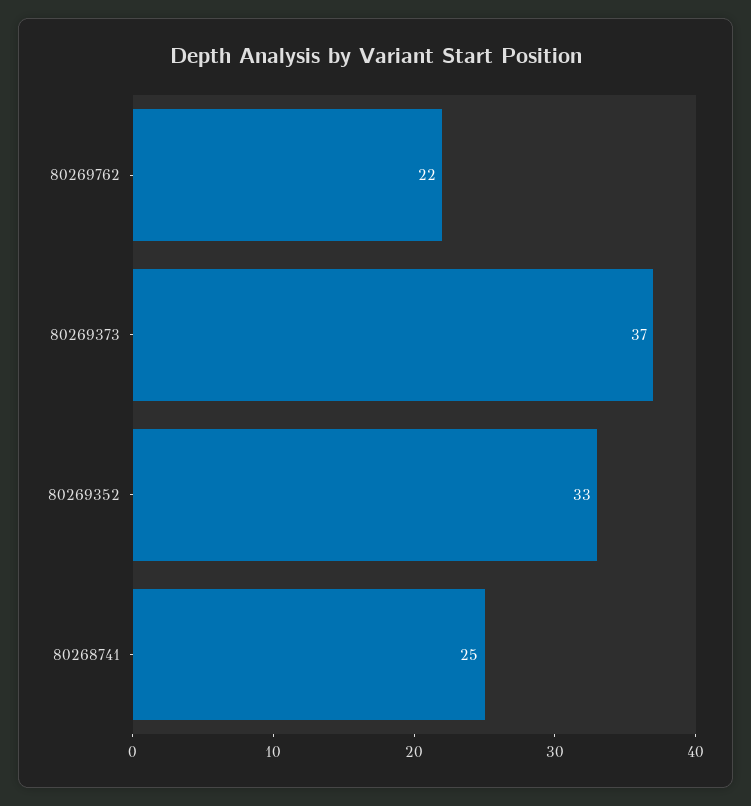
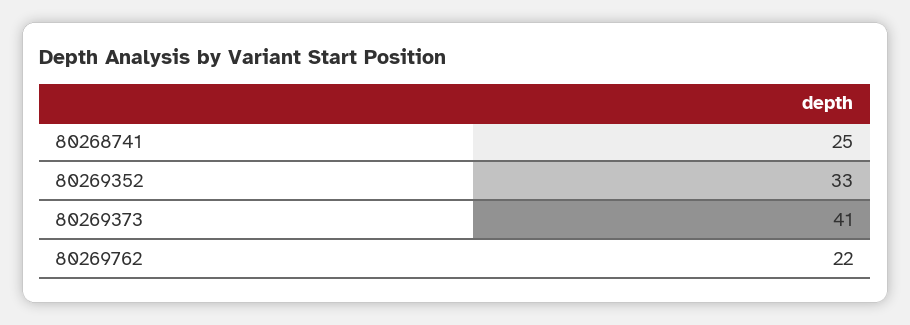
  {
    "80269762": 22,
-   "80269373": 37,
+   "80269373": 41,
    "80269352": 33,
    "80268741": 25
  }

